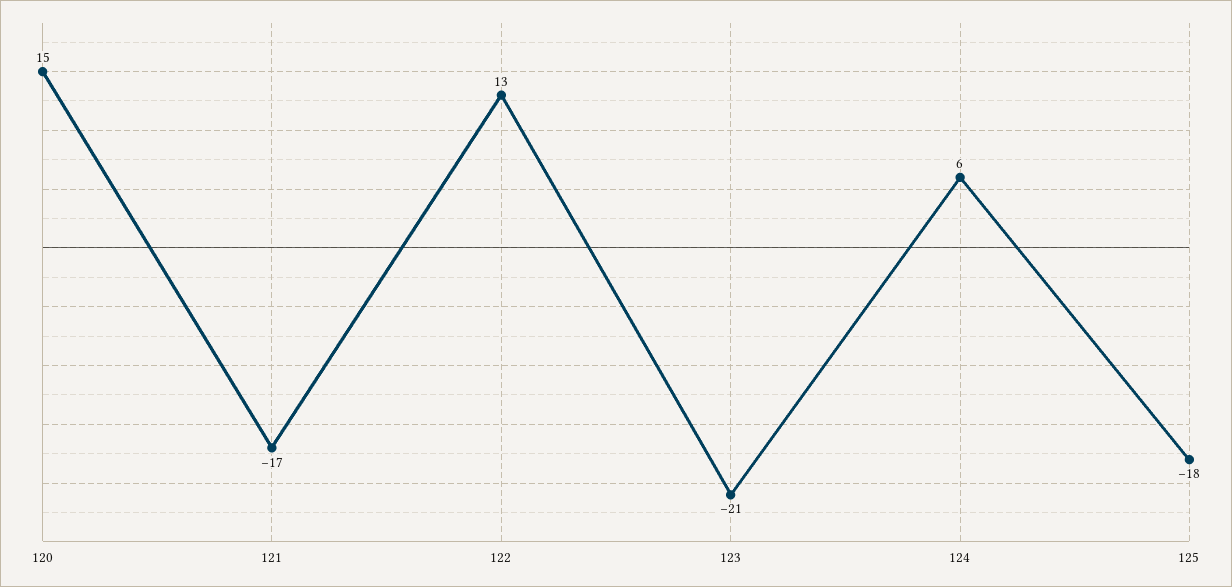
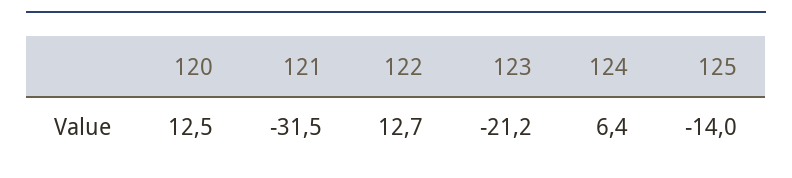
  {
-   "120": 15,
+   "120": 12.5,
-   "121": -17,
+   "121": -31.5,
    "122": 12.7,
    "123": -21.2,
    "124": 6.4,
-   "125": -18
+   "125": -14
  }

